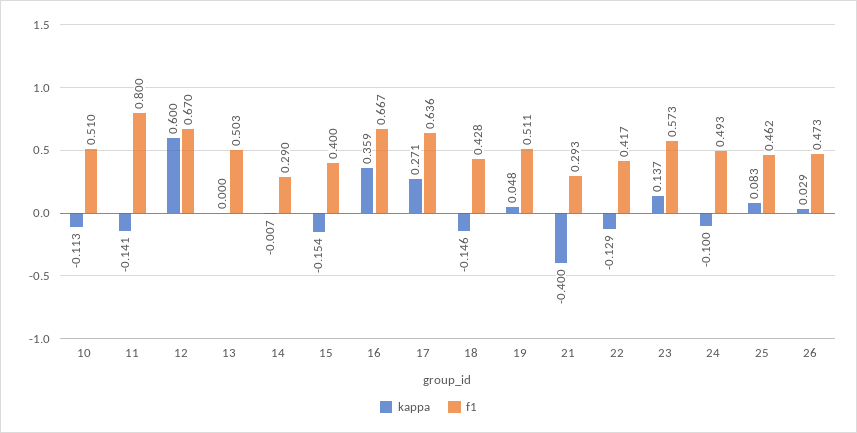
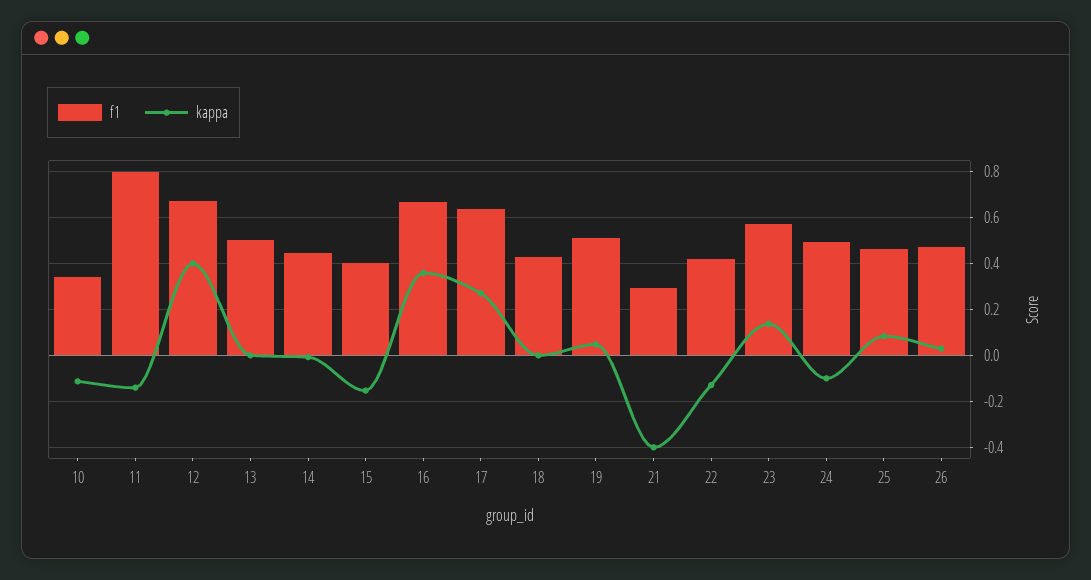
  {
    "kappa": {
      "10": -0.113,
      "11": -0.141,
-     "12": 0.6,
+     "12": 0.4,
      "13": 0,
      "14": -0.007,
      "15": -0.154,
      "16": 0.359,
      "17": 0.271,
-     "18": -0.146,
+     "18": 0,
      "19": 0.048,
      "21": -0.4,
      "22": -0.129,
      "23": 0.137,
      "24": -0.1,
      "25": 0.083,
      "26": 0.029
    },
    "f1": {
-     "10": 0.51,
+     "10": 0.35,
      "11": 0.8,
      "12": 0.67,
      "13": 0.503,
-     "14": 0.29,
+     "14": 0.45,
      "15": 0.4,
      "16": 0.667,
      "17": 0.636,
      "18": 0.428,
      "19": 0.511,
      "21": 0.293,
      "22": 0.417,
      "23": 0.573,
      "24": 0.493,
      "25": 0.462,
      "26": 0.473
    }
  }

